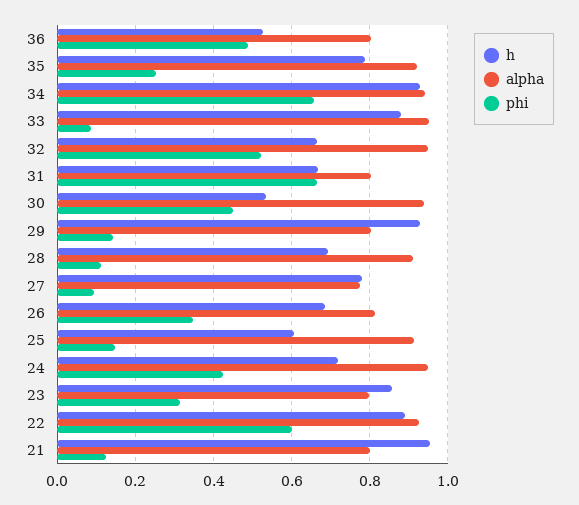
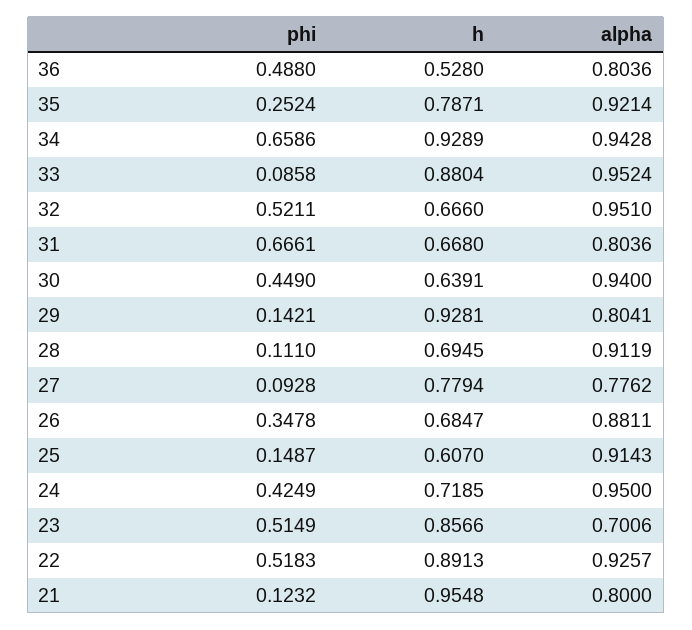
  {
    "h": {
      "36": 0.528,
      "35": 0.7871,
      "34": 0.9289,
      "33": 0.8804,
      "32": 0.666,
      "31": 0.668,
-     "30": 0.54,
+     "30": 0.6391,
      "29": 0.9281,
      "28": 0.6945,
      "27": 0.7794,
      "26": 0.6847,
      "25": 0.607,
      "24": 0.7185,
      "23": 0.8566,
      "22": 0.8913,
      "21": 0.9548
    },
    "alpha": {
      "36": 0.8036,
      "35": 0.9214,
      "34": 0.9428,
      "33": 0.9524,
      "32": 0.951,
      "31": 0.8036,
      "30": 0.94,
      "29": 0.8041,
      "28": 0.9119,
      "27": 0.7762,
-     "26": 0.82,
+     "26": 0.8811,
      "25": 0.9143,
      "24": 0.95,
-     "23": 0.8,
+     "23": 0.7006,
      "22": 0.9257,
      "21": 0.8
    },
    "phi": {
      "36": 0.488,
      "35": 0.2524,
      "34": 0.6586,
      "33": 0.0858,
      "32": 0.5211,
      "31": 0.6661,
      "30": 0.449,
      "29": 0.1421,
      "28": 0.111,
      "27": 0.0928,
      "26": 0.3478,
      "25": 0.1487,
      "24": 0.4249,
-     "23": 0.32,
+     "23": 0.5149,
-     "22": 0.6,
+     "22": 0.5183,
      "21": 0.1232
    }
  }

